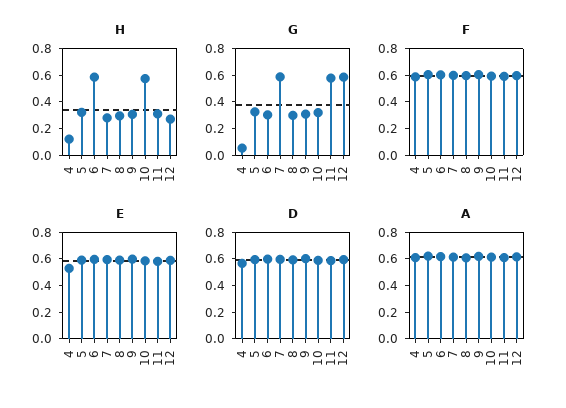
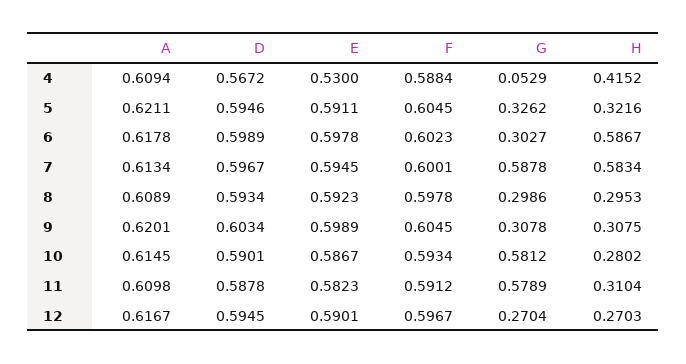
  {
    "H": {
-     "4": 0.1,
+     "4": 0.4152,
      "5": 0.3216,
      "6": 0.5867,
-     "7": 0.3,
+     "7": 0.5834,
      "8": 0.2953,
      "9": 0.3075,
-     "10": 0.6,
+     "10": 0.2802,
      "11": 0.3104,
      "12": 0.2703
    },
    "G": {
      "4": 0.0529,
      "5": 0.3262,
      "6": 0.3027,
      "7": 0.5878,
      "8": 0.2986,
      "9": 0.3078,
-     "10": 0.3,
+     "10": 0.5812,
      "11": 0.5789,
-     "12": 0.6
+     "12": 0.2704
    },
    "F": {
      "4": 0.5884,
      "5": 0.6045,
      "6": 0.6023,
      "7": 0.6001,
      "8": 0.5978,
      "9": 0.6045,
      "10": 0.5934,
      "11": 0.5912,
      "12": 0.5967
    },
    "E": {
      "4": 0.53,
      "5": 0.5911,
      "6": 0.5978,
      "7": 0.5945,
      "8": 0.5923,
      "9": 0.5989,
      "10": 0.5867,
      "11": 0.5823,
      "12": 0.5901
    },
    "D": {
      "4": 0.5672,
      "5": 0.5946,
      "6": 0.5989,
      "7": 0.5967,
      "8": 0.5934,
      "9": 0.6034,
      "10": 0.5901,
      "11": 0.5878,
      "12": 0.5945
    },
    "A": {
      "4": 0.6094,
      "5": 0.6211,
      "6": 0.6178,
      "7": 0.6134,
      "8": 0.6089,
      "9": 0.6201,
      "10": 0.6145,
      "11": 0.6098,
      "12": 0.6167
    }
  }

